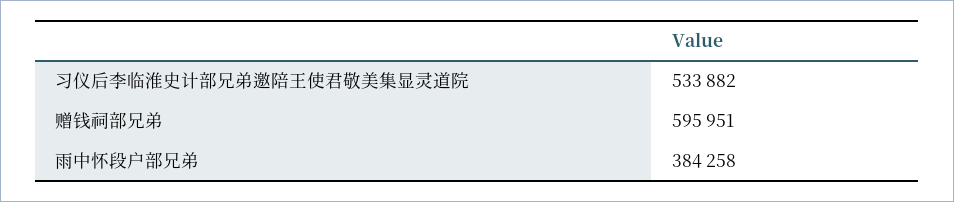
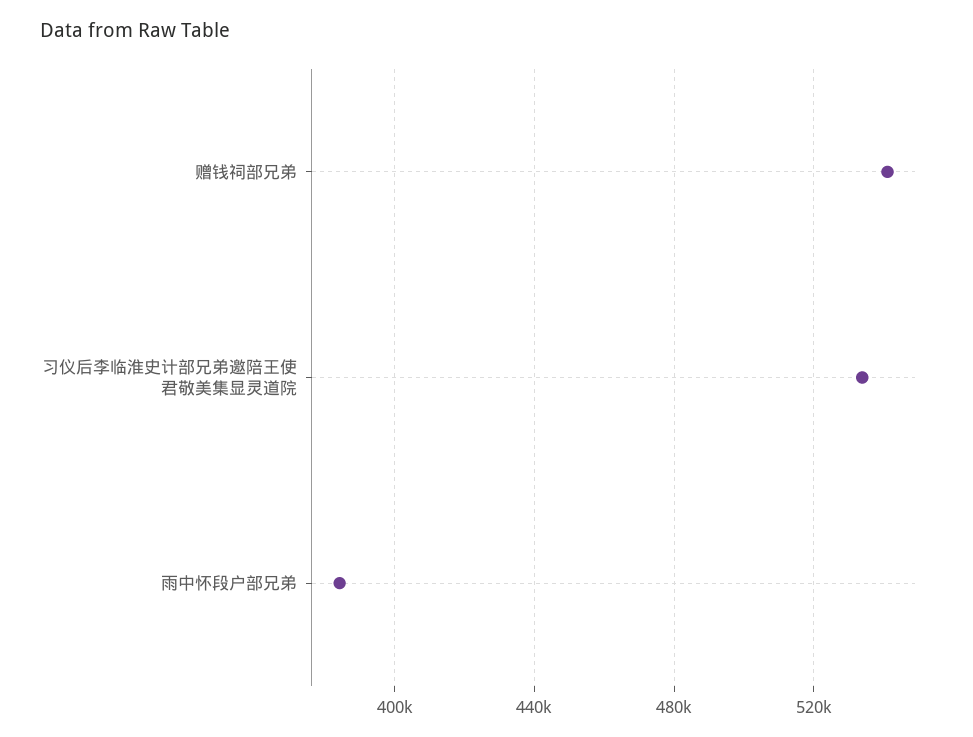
  {
    "习仪后李临淮史计部兄弟邀陪王使君敬美集显灵道院": 533882,
-   "赠钱祠部兄弟": 595951,
+   "赠钱祠部兄弟": 540000,
    "雨中怀段户部兄弟": 384258
  }

